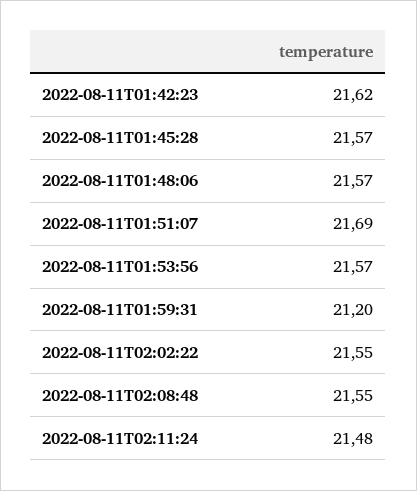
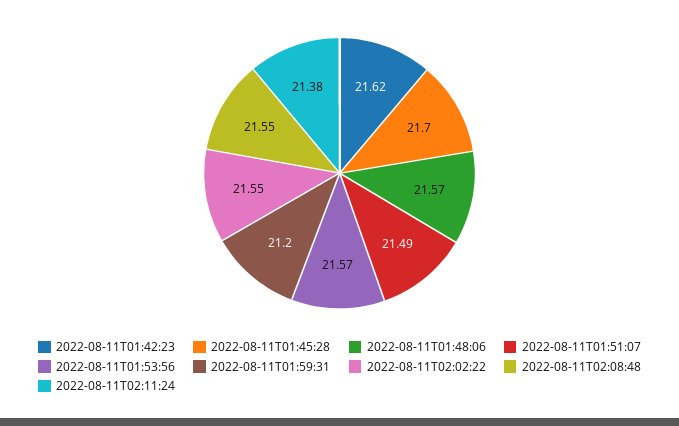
  {
    "2022-08-11T01:42:23": 21.62,
-   "2022-08-11T01:45:28": 21.57,
+   "2022-08-11T01:45:28": 21.7,
    "2022-08-11T01:48:06": 21.57,
-   "2022-08-11T01:51:07": 21.69,
+   "2022-08-11T01:51:07": 21.49,
    "2022-08-11T01:53:56": 21.57,
    "2022-08-11T01:59:31": 21.2,
    "2022-08-11T02:02:22": 21.55,
    "2022-08-11T02:08:48": 21.55,
-   "2022-08-11T02:11:24": 21.48
+   "2022-08-11T02:11:24": 21.38
  }

